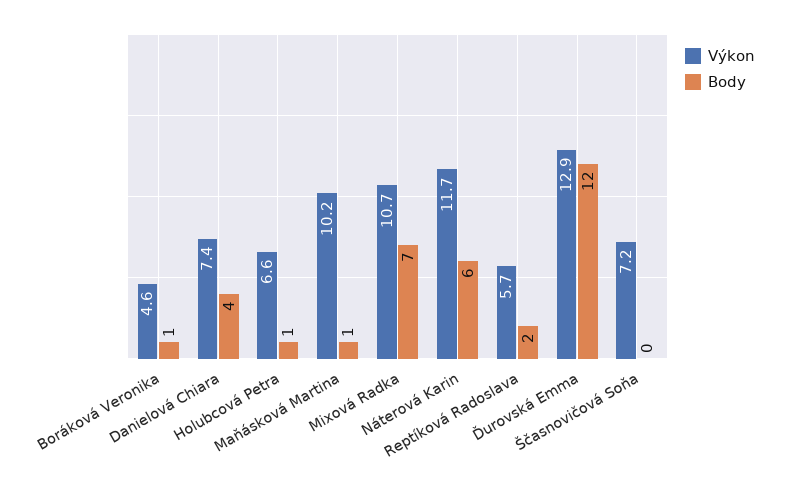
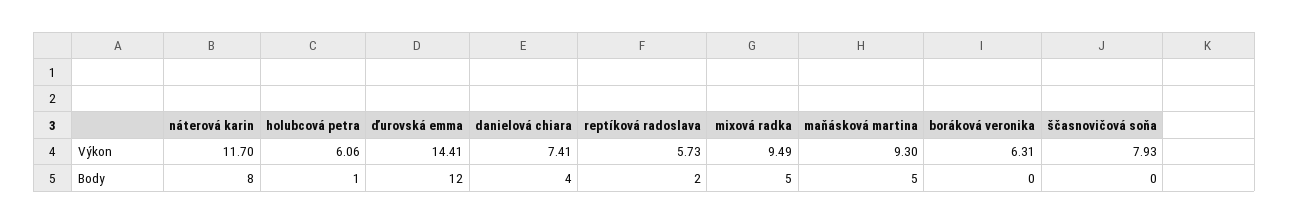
  {
    "Výkon": {
-     "Boráková Veronika": 4.6,
+     "Boráková Veronika": 6.31,
      "Danielová Chiara": 7.41,
-     "Holubcová Petra": 6.6,
+     "Holubcová Petra": 6.06,
-     "Maňásková Martina": 10.2,
+     "Maňásková Martina": 9.3,
-     "Mixová Radka": 10.7,
+     "Mixová Radka": 9.49,
      "Náterová Karin": 11.7,
      "Reptíková Radoslava": 5.73,
-     "Ďurovská Emma": 12.9,
+     "Ďurovská Emma": 14.41,
-     "Ščasnovičová Soňa": 7.2
+     "Ščasnovičová Soňa": 7.93
    },
    "Body": {
-     "Boráková Veronika": 1,
+     "Boráková Veronika": 0,
      "Danielová Chiara": 4,
      "Holubcová Petra": 1,
-     "Maňásková Martina": 1,
+     "Maňásková Martina": 5,
-     "Mixová Radka": 7,
+     "Mixová Radka": 5,
-     "Náterová Karin": 6,
+     "Náterová Karin": 8,
      "Reptíková Radoslava": 2,
      "Ďurovská Emma": 12,
      "Ščasnovičová Soňa": 0
    }
  }

